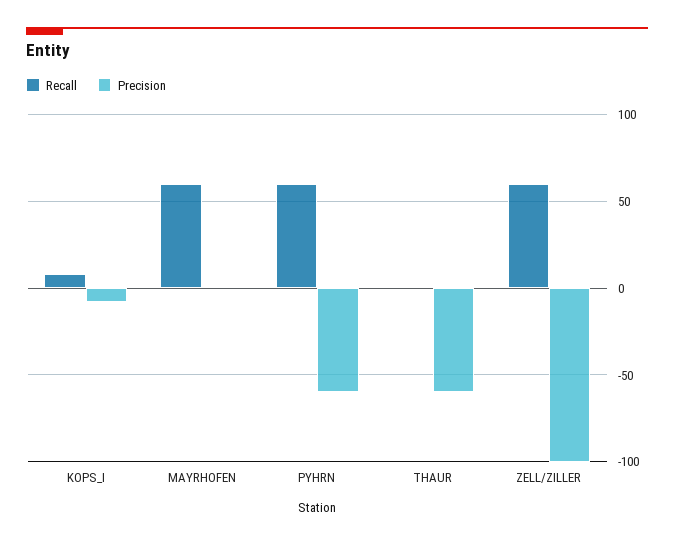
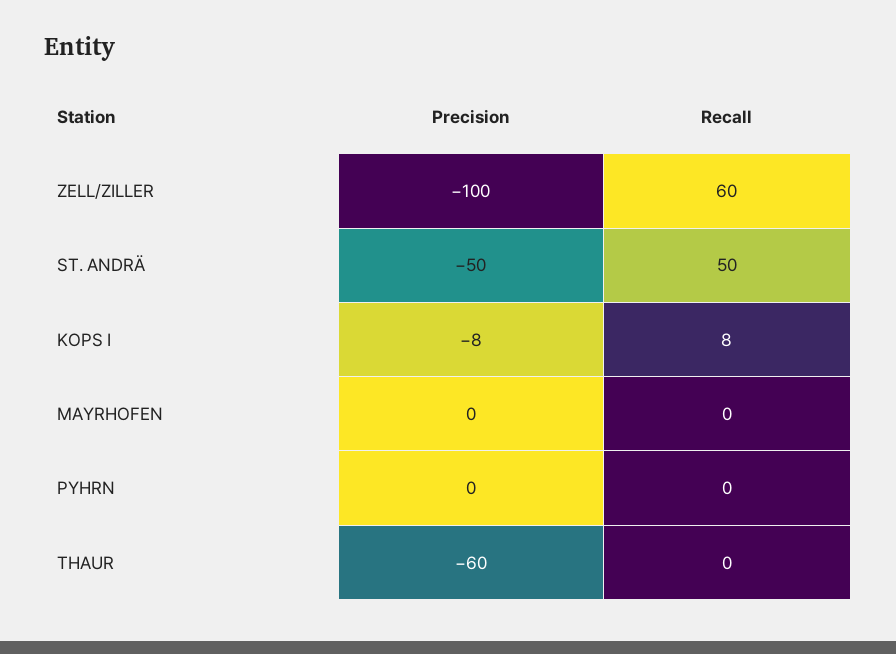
  {
    "Recall": {
      "KOPS_I": 8,
-     "MAYRHOFEN": 60,
+     "MAYRHOFEN": 0,
-     "PYHRN": 60,
+     "PYHRN": 0,
      "THAUR": 0,
-     "ZELL/ZILLER": 60
+     "ZELL/ZILLER": 60,
+     "ST. ANDRÄ": 50
    },
    "Precision": {
      "KOPS_I": -8,
      "MAYRHOFEN": 0,
-     "PYHRN": -60,
+     "PYHRN": 0,
      "THAUR": -60,
-     "ZELL/ZILLER": -100
+     "ZELL/ZILLER": -100,
+     "ST. ANDRÄ": -50
    }
  }

